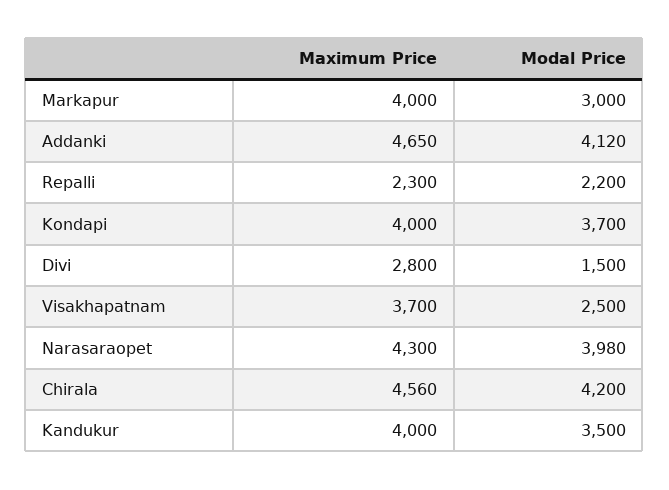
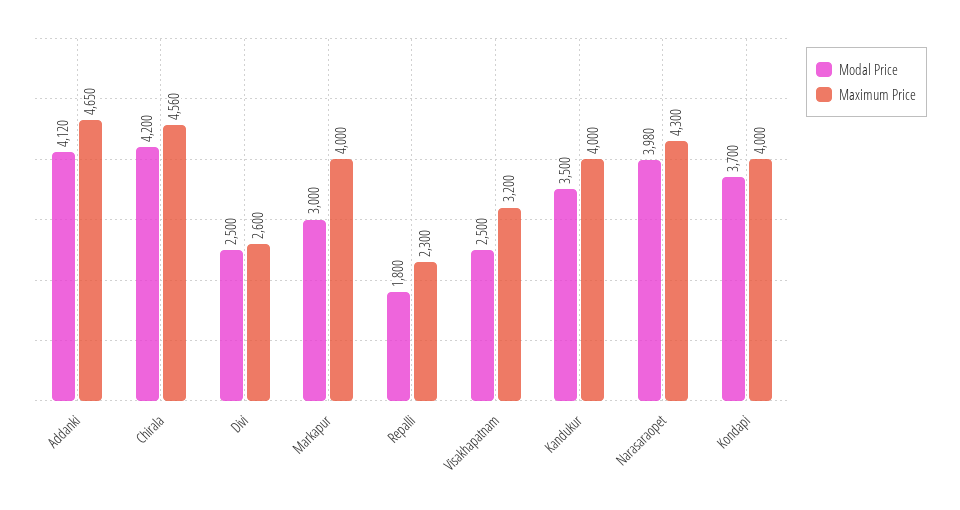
  {
    "Maximum Price": {
      "Markapur": 4000,
      "Addanki": 4650,
      "Repalli": 2300,
      "Kondapi": 4000,
-     "Divi": 2800,
+     "Divi": 2600,
-     "Visakhapatnam": 3700,
+     "Visakhapatnam": 3200,
      "Narasaraopet": 4300,
      "Chirala": 4560,
      "Kandukur": 4000
    },
    "Modal Price": {
      "Markapur": 3000,
      "Addanki": 4120,
-     "Repalli": 2200,
+     "Repalli": 1800,
      "Kondapi": 3700,
-     "Divi": 1500,
+     "Divi": 2500,
      "Visakhapatnam": 2500,
      "Narasaraopet": 3980,
      "Chirala": 4200,
      "Kandukur": 3500
    }
  }

